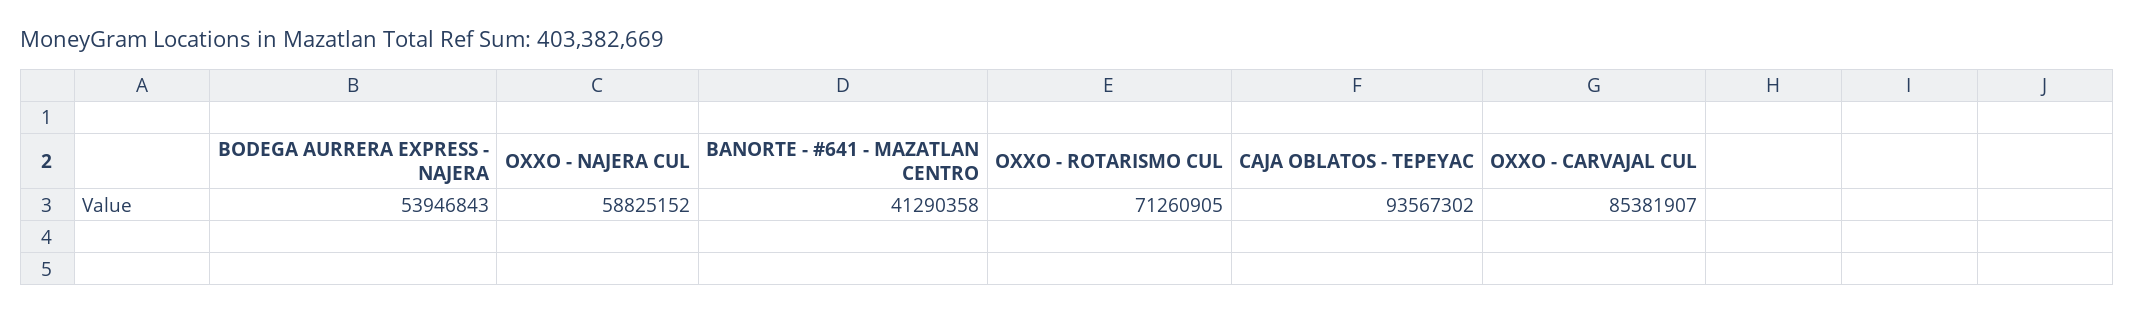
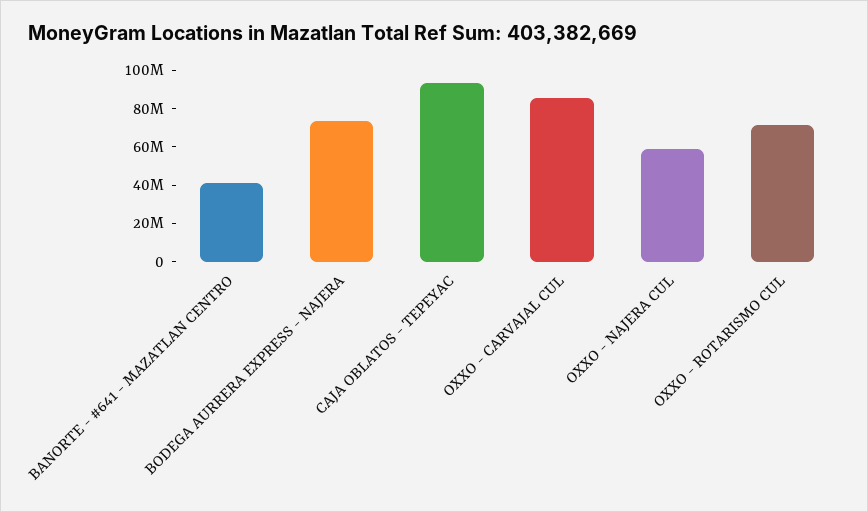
  {
-   "BODEGA AURRERA EXPRESS - NAJERA": 53946843,
+   "BODEGA AURRERA EXPRESS - NAJERA": 75000000,
    "OXXO - NAJERA CUL": 58825152,
    "BANORTE - #641 - MAZATLAN CENTRO": 41290358,
    "OXXO - ROTARISMO CUL": 71260905,
    "CAJA OBLATOS - TEPEYAC": 93567302,
    "OXXO - CARVAJAL CUL": 85381907
  }

